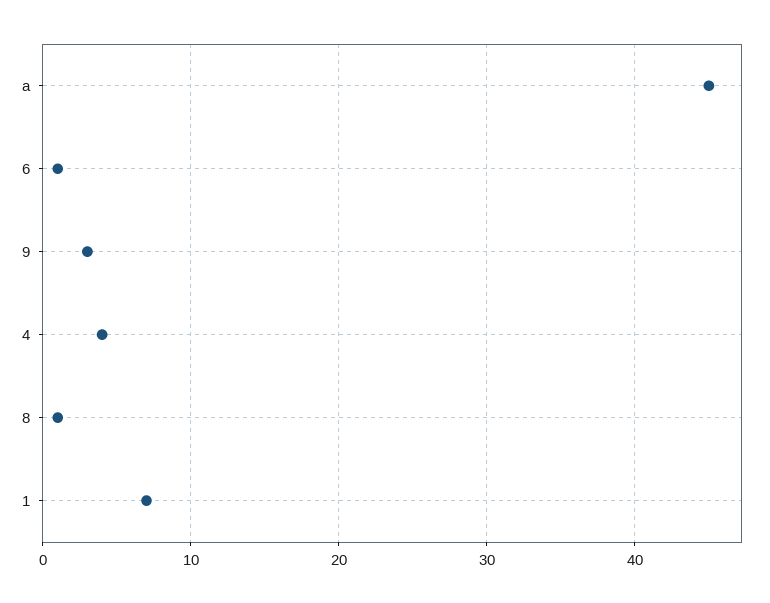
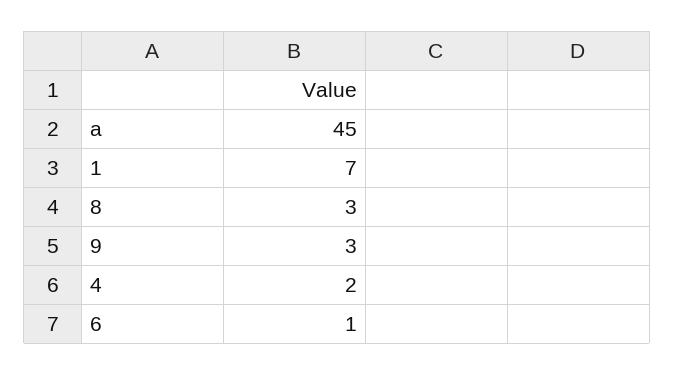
  {
    "a": 45,
    "6": 1,
    "9": 3,
-   "4": 4,
+   "4": 2,
-   "8": 1,
+   "8": 3,
    "1": 7
  }

